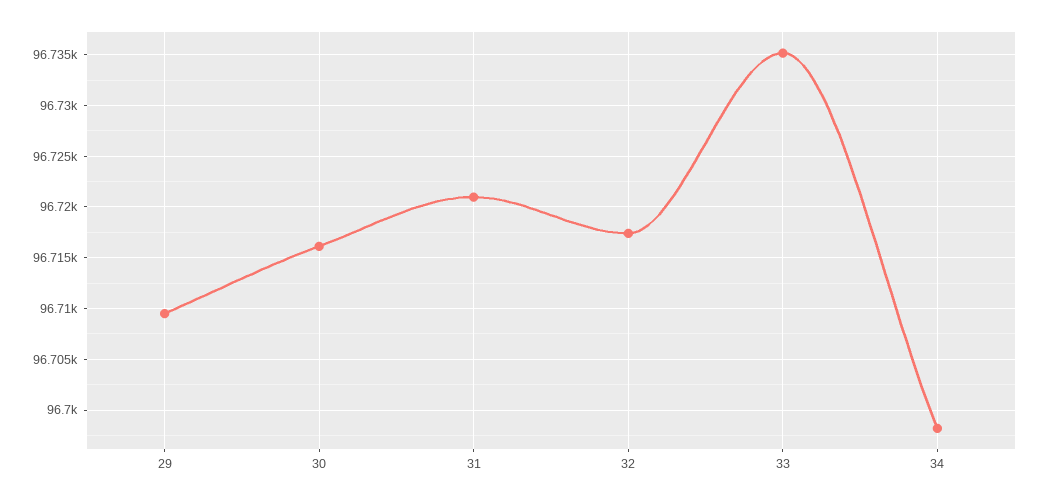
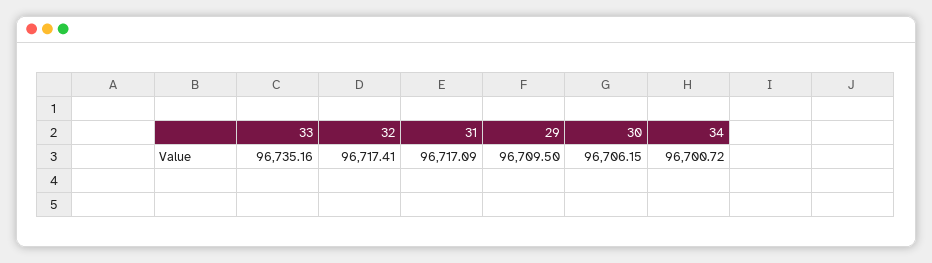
  {
    "29": 96709.5,
-   "30": 96716,
+   "30": 96706.15,
-   "31": 96721,
+   "31": 96717.09,
    "32": 96717.41,
    "33": 96735.16,
-   "34": 96698
+   "34": 96700.72
  }

